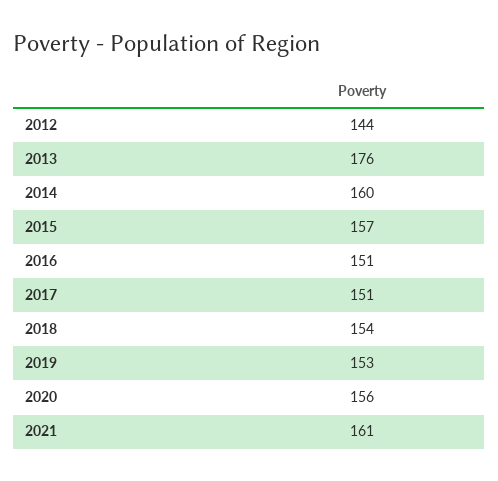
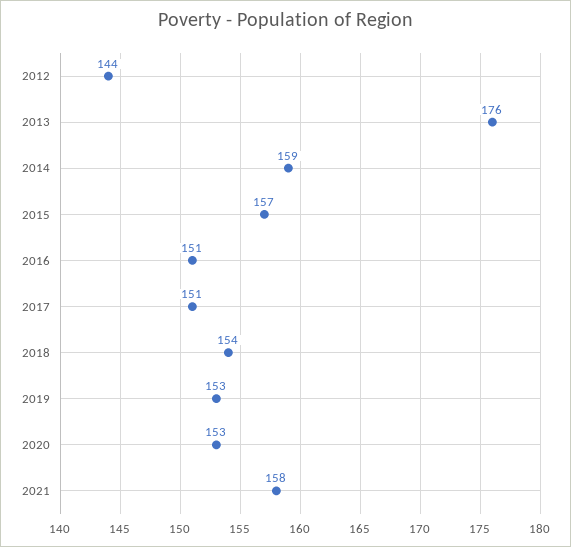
  {
    "2012": 144,
    "2013": 176,
-   "2014": 160,
+   "2014": 159,
    "2015": 157,
    "2016": 151,
    "2017": 151,
    "2018": 154,
    "2019": 153,
-   "2020": 156,
+   "2020": 153,
-   "2021": 161
+   "2021": 158
  }

